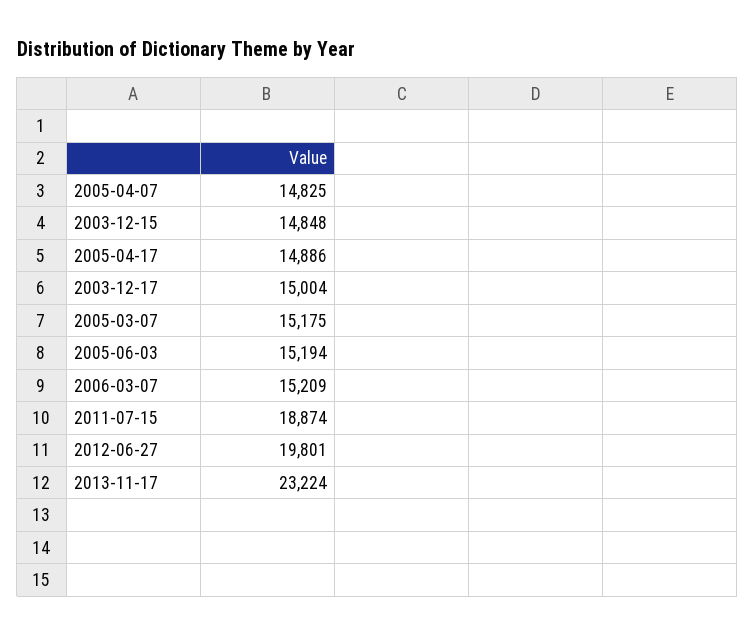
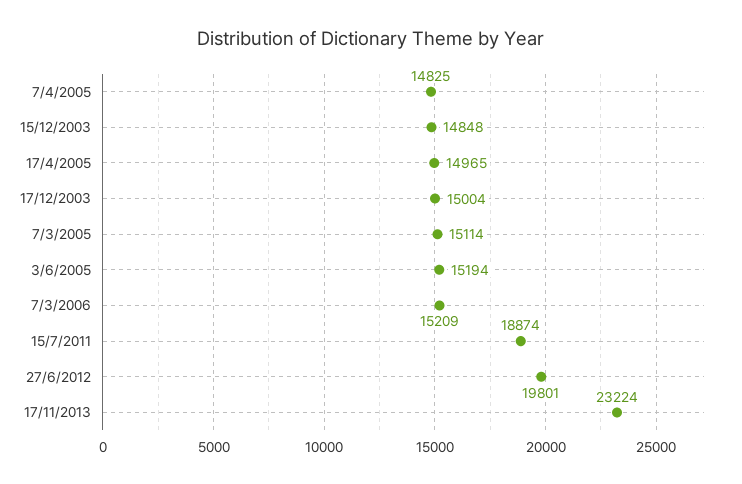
  {
    "2005-04-07": 14825,
    "2003-12-15": 14848,
-   "2005-04-17": 14886,
+   "2005-04-17": 14965,
    "2003-12-17": 15004,
-   "2005-03-07": 15175,
+   "2005-03-07": 15114,
    "2005-06-03": 15194,
    "2006-03-07": 15209,
    "2011-07-15": 18874,
    "2012-06-27": 19801,
    "2013-11-17": 23224
  }

